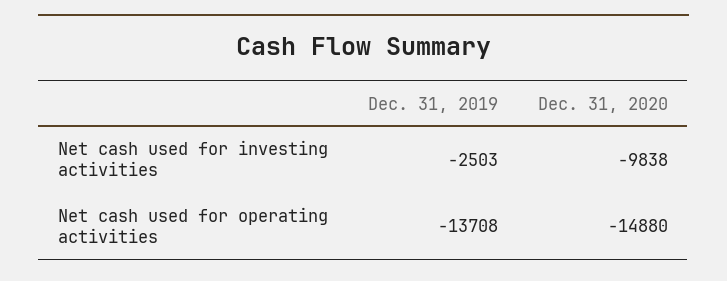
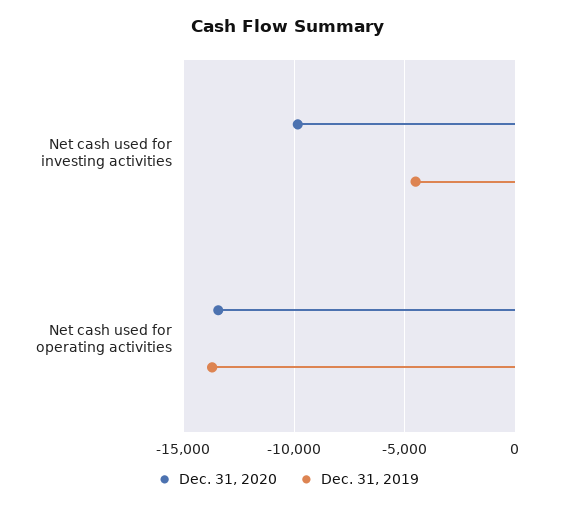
  {
    "Dec. 31, 2019": {
-     "Net cash used for investing activities": -2503,
+     "Net cash used for investing activities": -4500,
      "Net cash used for operating activities": -13708
    },
    "Dec. 31, 2020": {
      "Net cash used for investing activities": -9838,
-     "Net cash used for operating activities": -14880
+     "Net cash used for operating activities": -13500
    }
  }

